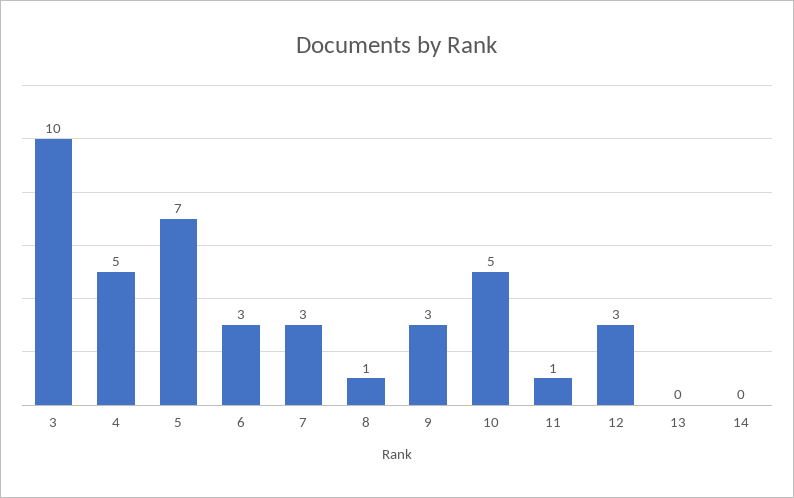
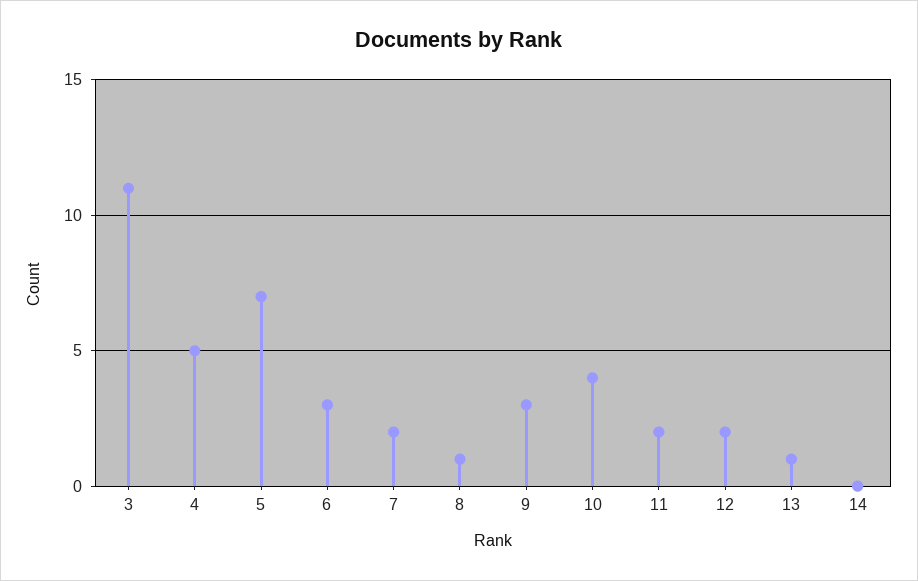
  {
-   "3": 10,
+   "3": 11,
    "4": 5,
    "5": 7,
    "6": 3,
-   "7": 3,
+   "7": 2,
    "8": 1,
    "9": 3,
-   "10": 5,
+   "10": 4,
-   "11": 1,
+   "11": 2,
-   "12": 3,
+   "12": 2,
-   "13": 0,
+   "13": 1,
    "14": 0
  }

